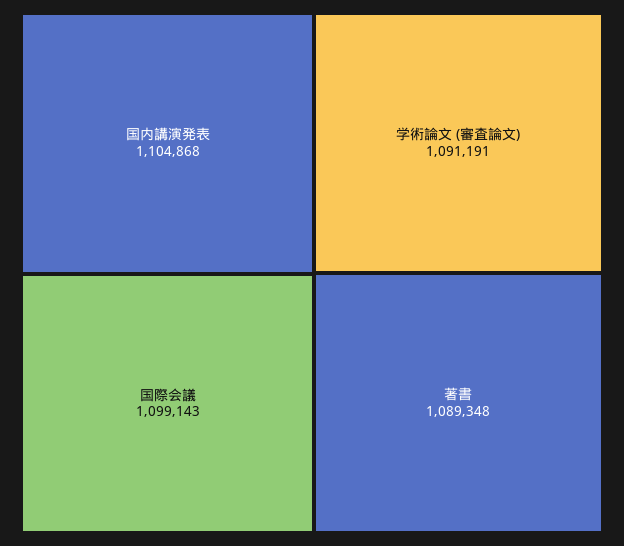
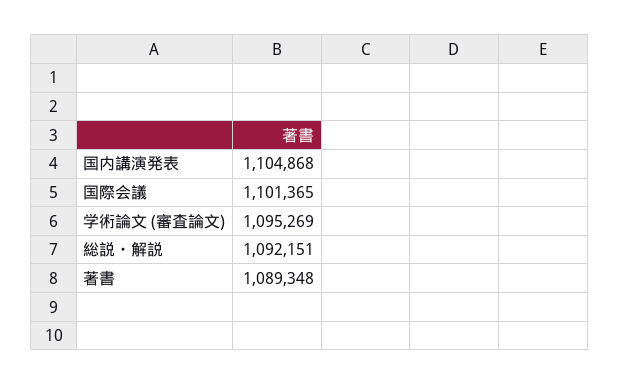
  {
    "国内講演発表": 1104868,
-   "国際会議": 1099143,
+   "国際会議": 1101365,
-   "学術論文 (審査論文)": 1091191,
+   "学術論文 (審査論文)": 1095269,
-   "著書": 1089348
+   "著書": 1089348,
+   "総説・解説": 1092151
  }

